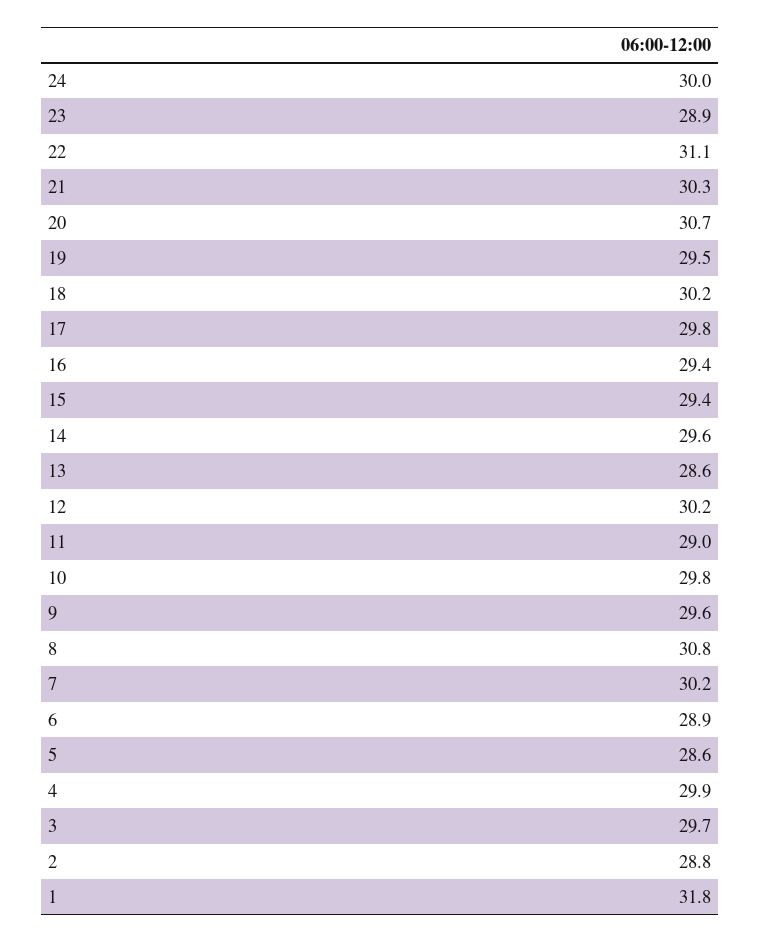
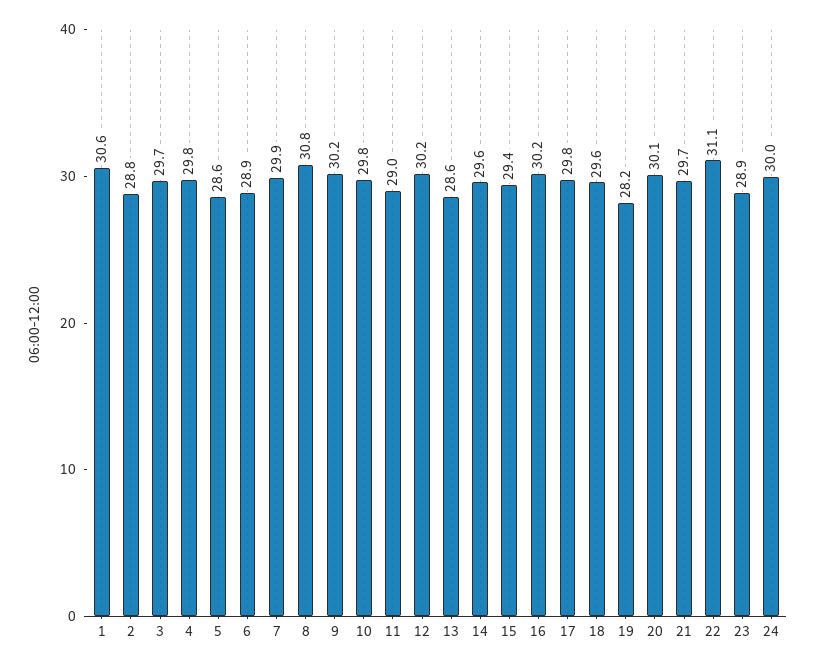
  {
    "24": 30,
    "23": 28.9,
    "22": 31.1,
-   "21": 30.3,
+   "21": 29.7,
-   "20": 30.7,
+   "20": 30.1,
-   "19": 29.5,
+   "19": 28.2,
-   "18": 30.2,
+   "18": 29.6,
    "17": 29.8,
-   "16": 29.4,
+   "16": 30.2,
    "15": 29.4,
    "14": 29.6,
    "13": 28.6,
    "12": 30.2,
    "11": 29,
    "10": 29.8,
-   "9": 29.6,
+   "9": 30.2,
    "8": 30.8,
-   "7": 30.2,
+   "7": 29.9,
    "6": 28.9,
    "5": 28.6,
-   "4": 29.9,
+   "4": 29.8,
    "3": 29.7,
    "2": 28.8,
-   "1": 31.8
+   "1": 30.6
  }

